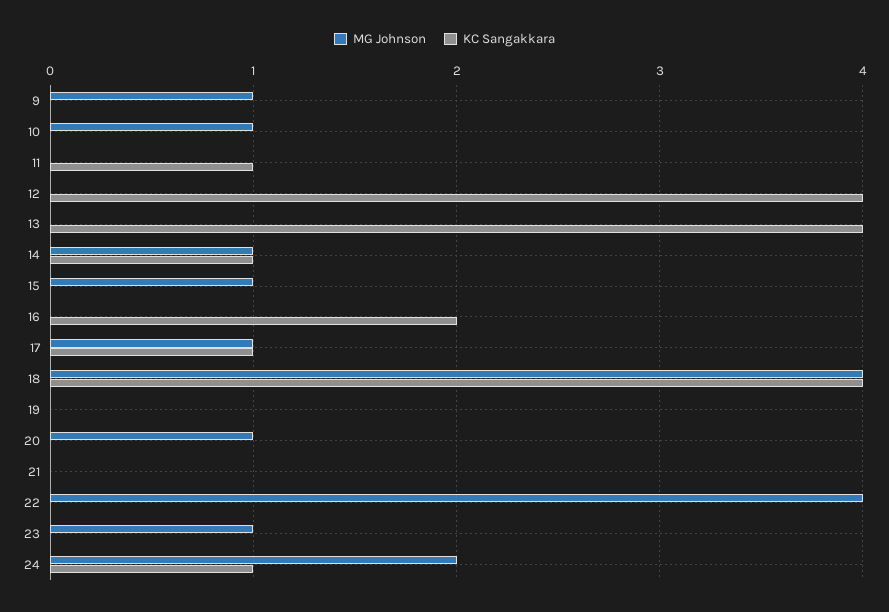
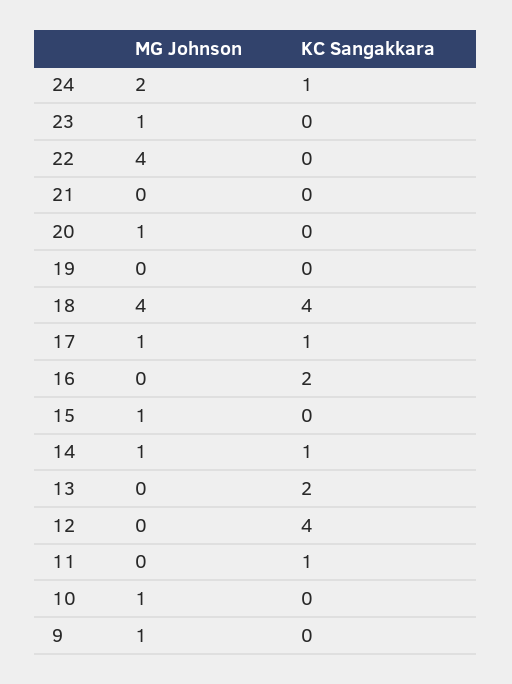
  {
    "MG Johnson": {
      "9": 1,
      "10": 1,
      "11": 0,
      "12": 0,
      "13": 0,
      "14": 1,
      "15": 1,
      "16": 0,
      "17": 1,
      "18": 4,
      "19": 0,
      "20": 1,
      "21": 0,
      "22": 4,
      "23": 1,
      "24": 2
    },
    "KC Sangakkara": {
      "9": 0,
      "10": 0,
      "11": 1,
      "12": 4,
-     "13": 4,
+     "13": 2,
      "14": 1,
      "15": 0,
      "16": 2,
      "17": 1,
      "18": 4,
      "19": 0,
      "20": 0,
      "21": 0,
      "22": 0,
      "23": 0,
      "24": 1
    }
  }

